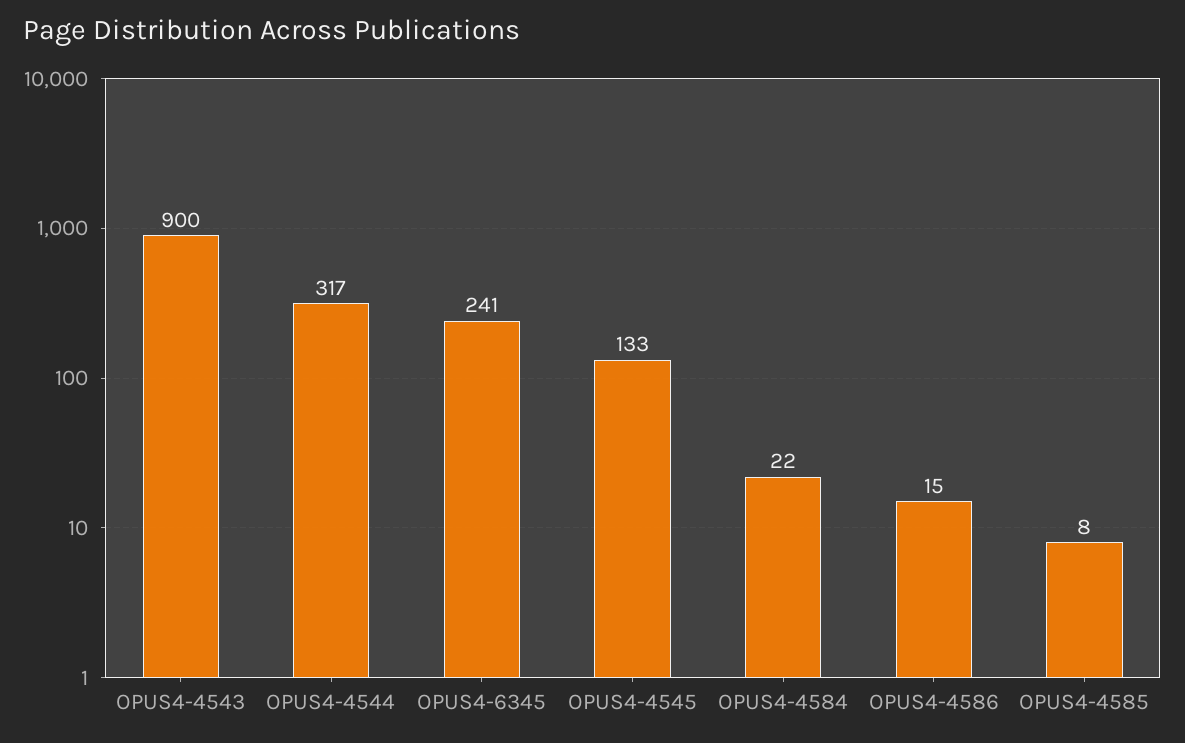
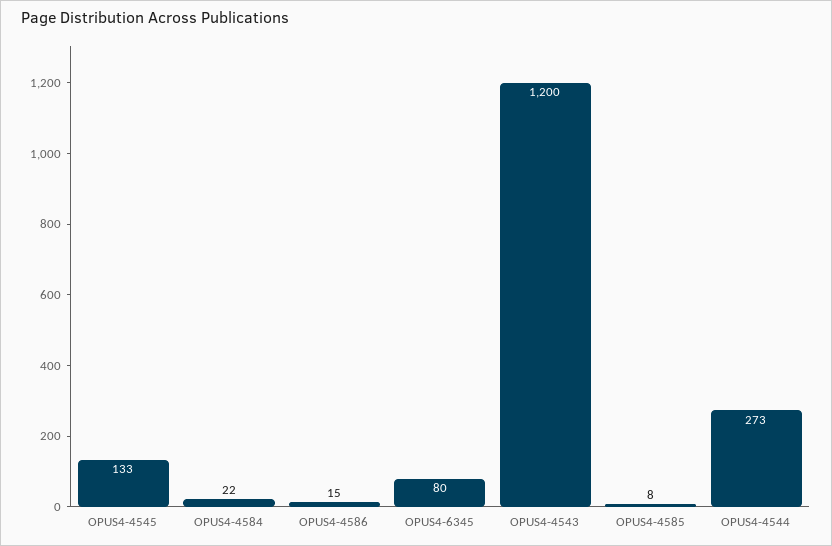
  {
-   "OPUS4-4543": 900,
+   "OPUS4-4543": 1200,
-   "OPUS4-4544": 317,
+   "OPUS4-4544": 273,
-   "OPUS4-6345": 241,
+   "OPUS4-6345": 80,
    "OPUS4-4545": 133,
    "OPUS4-4584": 22,
    "OPUS4-4586": 15,
    "OPUS4-4585": 8
  }

